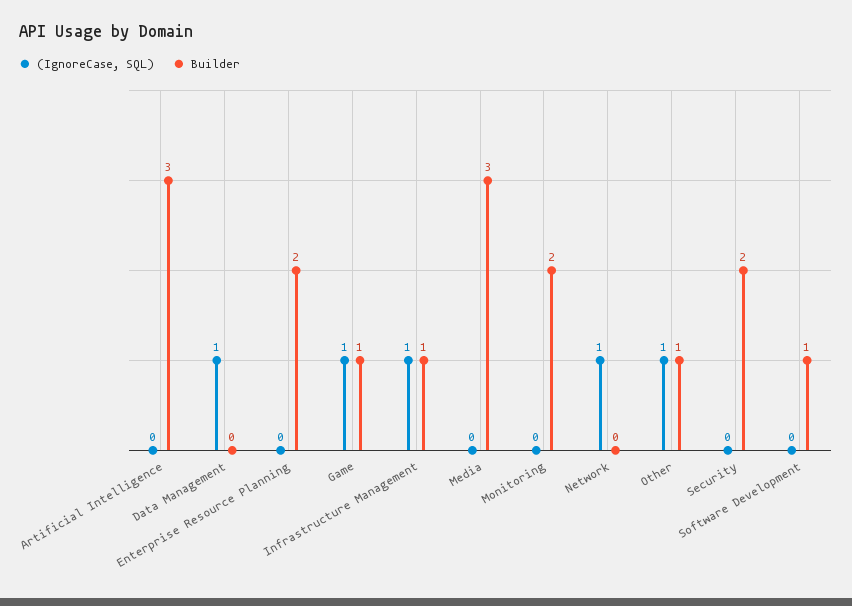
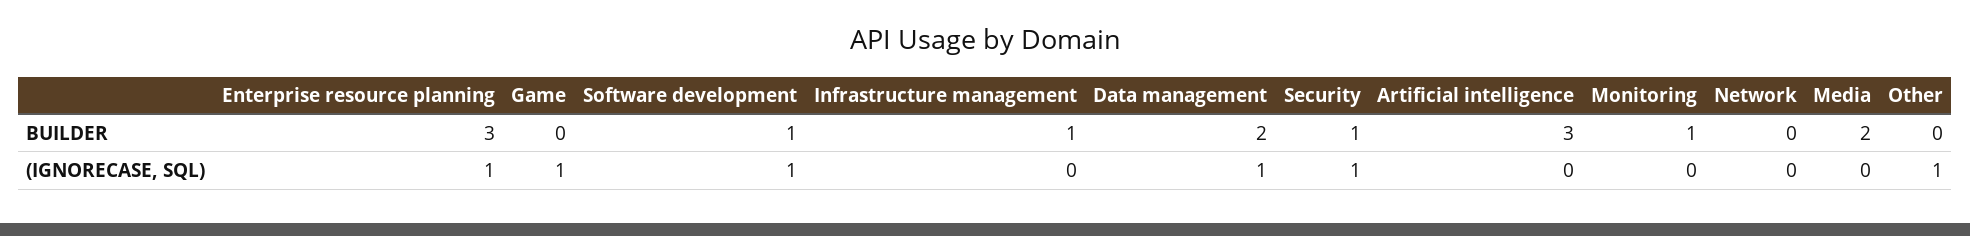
  {
    "(IgnoreCase, SQL)": {
      "Artificial Intelligence": 0,
      "Data Management": 1,
-     "Enterprise Resource Planning": 0,
+     "Enterprise Resource Planning": 1,
      "Game": 1,
-     "Infrastructure Management": 1,
+     "Infrastructure Management": 0,
      "Media": 0,
      "Monitoring": 0,
-     "Network": 1,
+     "Network": 0,
      "Other": 1,
-     "Security": 0,
+     "Security": 1,
-     "Software Development": 0
+     "Software Development": 1
    },
    "Builder": {
      "Artificial Intelligence": 3,
-     "Data Management": 0,
+     "Data Management": 2,
-     "Enterprise Resource Planning": 2,
+     "Enterprise Resource Planning": 3,
-     "Game": 1,
+     "Game": 0,
      "Infrastructure Management": 1,
-     "Media": 3,
+     "Media": 2,
-     "Monitoring": 2,
+     "Monitoring": 1,
      "Network": 0,
-     "Other": 1,
+     "Other": 0,
-     "Security": 2,
+     "Security": 1,
      "Software Development": 1
    }
  }

